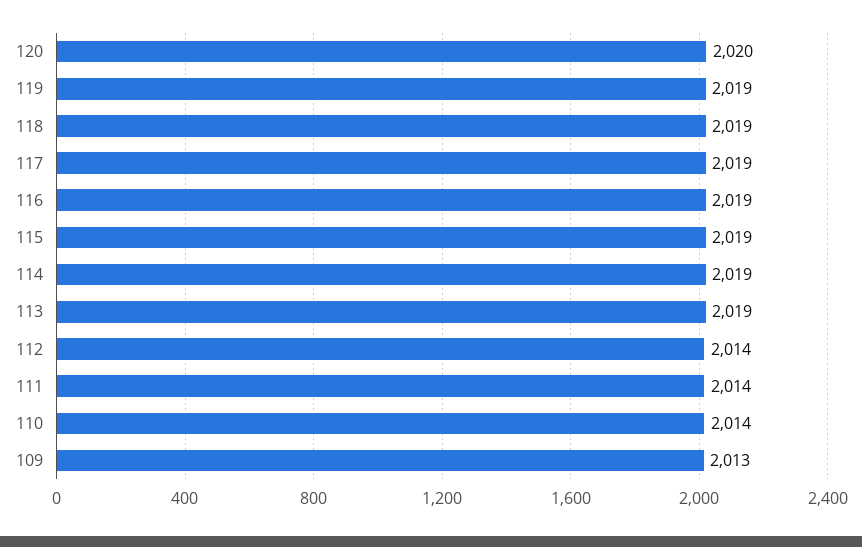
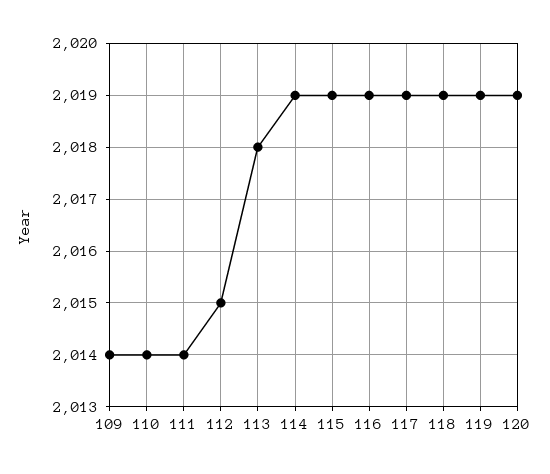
  {
-   "120": 2020,
+   "120": 2019,
    "119": 2019,
    "118": 2019,
    "117": 2019,
    "116": 2019,
    "115": 2019,
    "114": 2019,
-   "113": 2019,
+   "113": 2018,
-   "112": 2014,
+   "112": 2015,
    "111": 2014,
    "110": 2014,
-   "109": 2013
+   "109": 2014
  }

